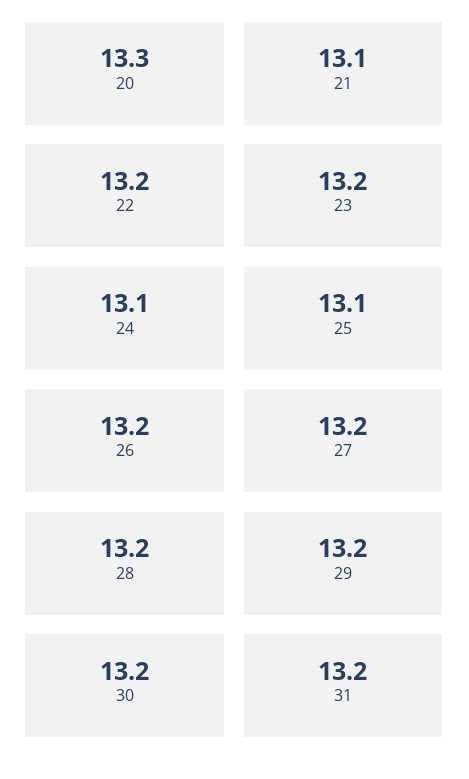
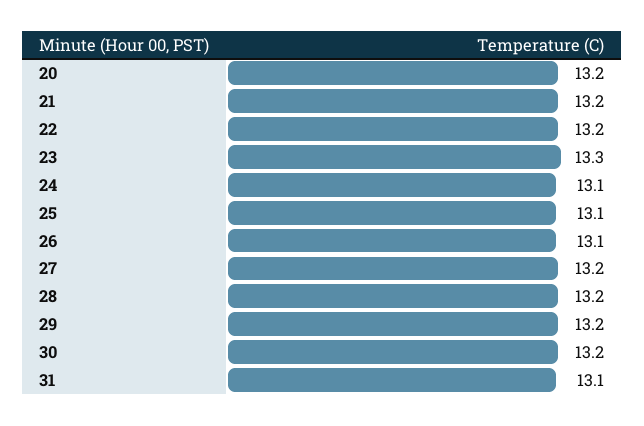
  {
-   "20": 13.3,
+   "20": 13.2,
-   "21": 13.1,
+   "21": 13.2,
    "22": 13.2,
-   "23": 13.2,
+   "23": 13.3,
    "24": 13.1,
    "25": 13.1,
-   "26": 13.2,
+   "26": 13.1,
    "27": 13.2,
    "28": 13.2,
    "29": 13.2,
    "30": 13.2,
-   "31": 13.2
+   "31": 13.1
  }

